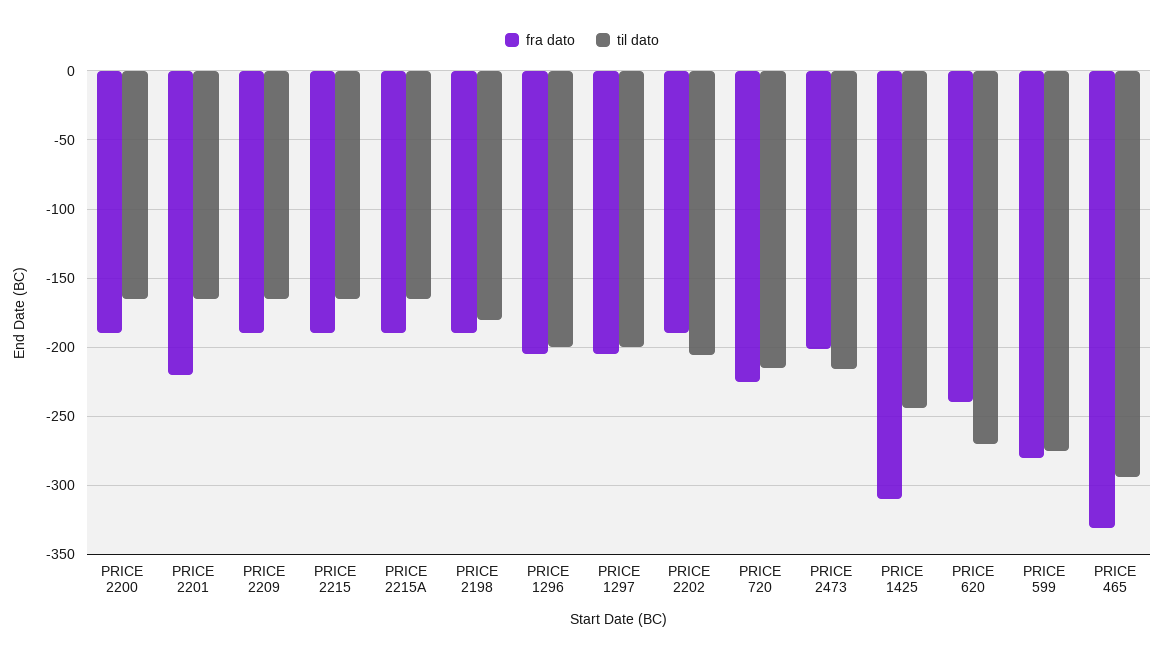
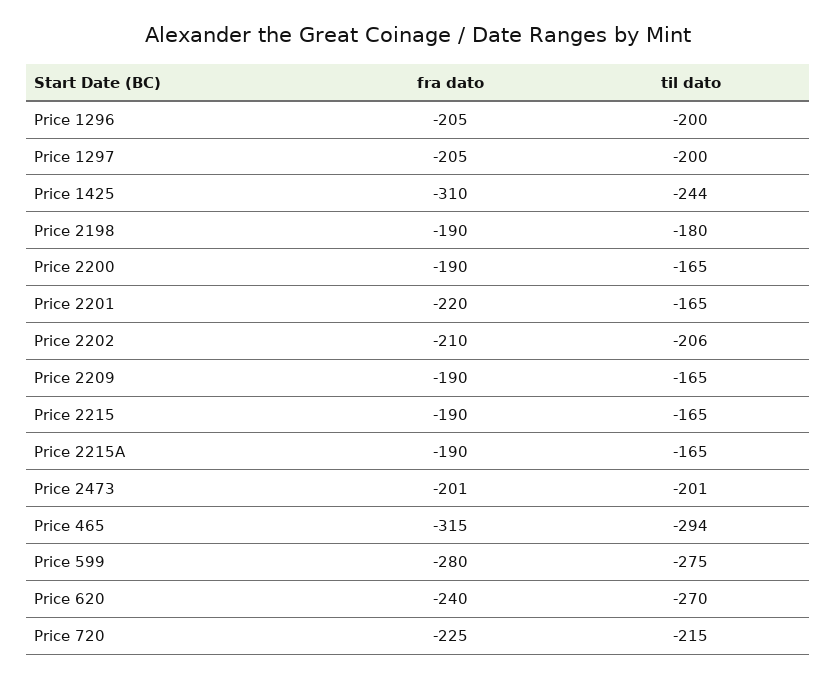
  {
    "fra dato": {
      "PRICE 2200": -190,
      "PRICE 2201": -220,
      "PRICE 2209": -190,
      "PRICE 2215": -190,
      "PRICE 2215A": -190,
      "PRICE 2198": -190,
      "PRICE 1296": -205,
      "PRICE 1297": -205,
-     "PRICE 2202": -190,
+     "PRICE 2202": -210,
      "PRICE 720": -225,
      "PRICE 2473": -201,
      "PRICE 1425": -310,
      "PRICE 620": -240,
      "PRICE 599": -280,
-     "PRICE 465": -330
+     "PRICE 465": -315
    },
    "til dato": {
      "PRICE 2200": -165,
      "PRICE 2201": -165,
      "PRICE 2209": -165,
      "PRICE 2215": -165,
      "PRICE 2215A": -165,
      "PRICE 2198": -180,
      "PRICE 1296": -200,
      "PRICE 1297": -200,
      "PRICE 2202": -206,
      "PRICE 720": -215,
-     "PRICE 2473": -215,
+     "PRICE 2473": -201,
      "PRICE 1425": -244,
      "PRICE 620": -270,
      "PRICE 599": -275,
      "PRICE 465": -294
    }
  }

